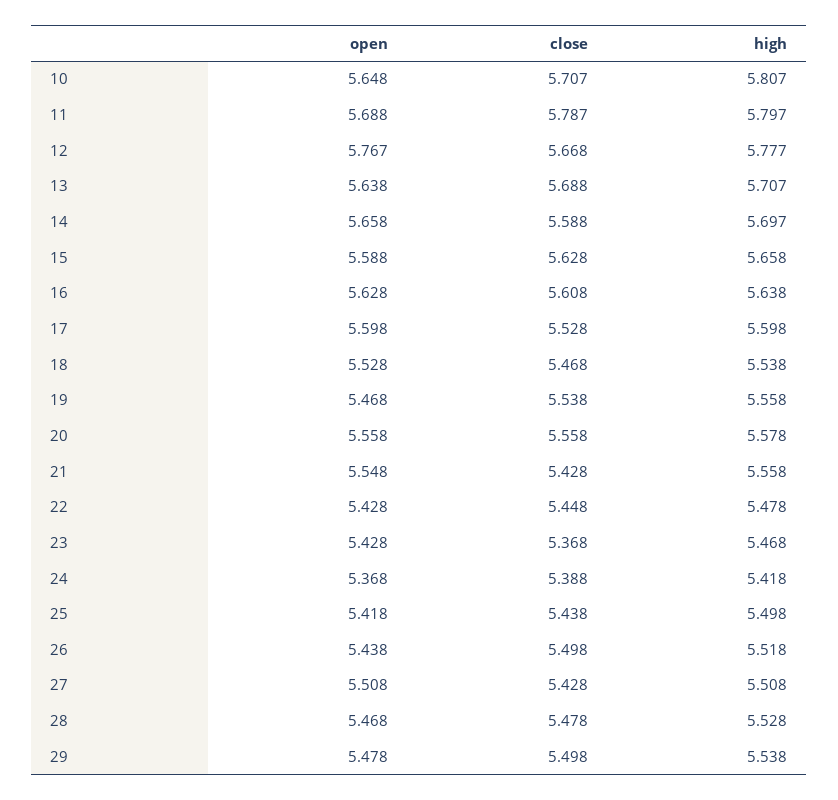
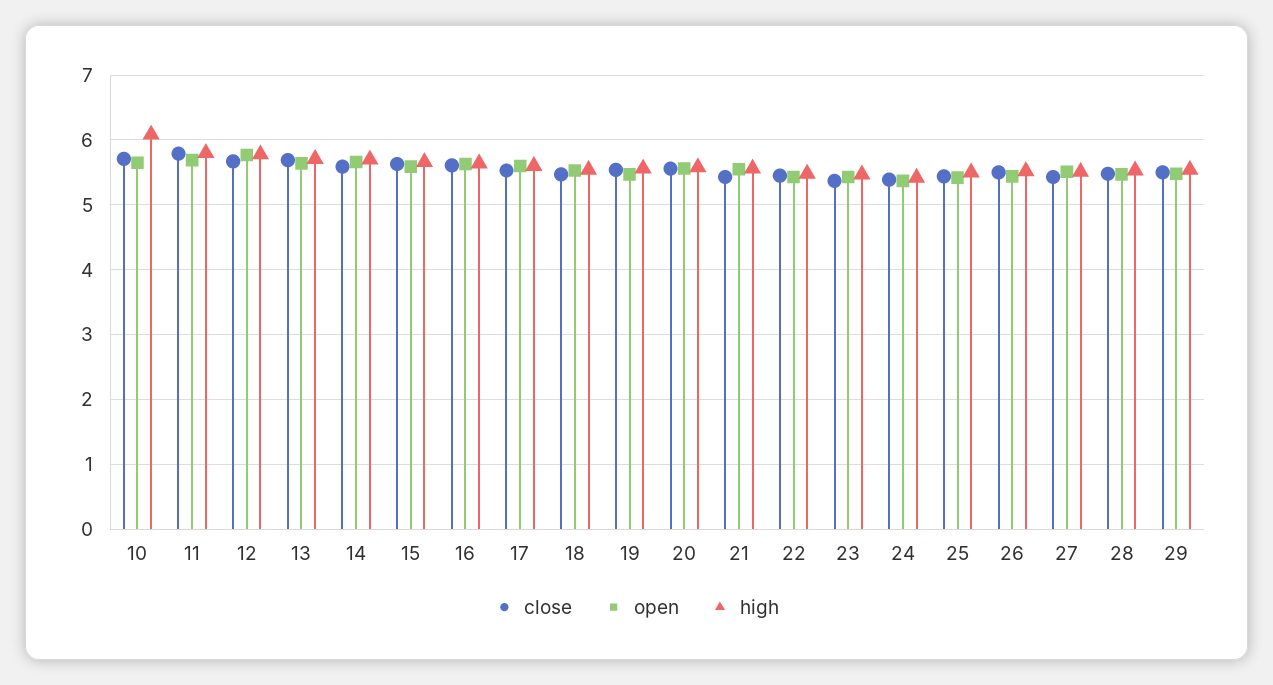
  {
    "open": {
      "10": 5.648,
      "11": 5.688,
      "12": 5.767,
      "13": 5.638,
      "14": 5.658,
      "15": 5.588,
      "16": 5.628,
      "17": 5.598,
      "18": 5.528,
      "19": 5.468,
      "20": 5.558,
      "21": 5.548,
      "22": 5.428,
      "23": 5.428,
      "24": 5.368,
      "25": 5.418,
      "26": 5.438,
      "27": 5.508,
      "28": 5.468,
      "29": 5.478
    },
    "close": {
      "10": 5.707,
      "11": 5.787,
      "12": 5.668,
      "13": 5.688,
      "14": 5.588,
      "15": 5.628,
      "16": 5.608,
      "17": 5.528,
      "18": 5.468,
      "19": 5.538,
      "20": 5.558,
      "21": 5.428,
      "22": 5.448,
      "23": 5.368,
      "24": 5.388,
      "25": 5.438,
      "26": 5.498,
      "27": 5.428,
      "28": 5.478,
      "29": 5.498
    },
    "high": {
-     "10": 5.807,
+     "10": 6.1,
      "11": 5.797,
      "12": 5.777,
      "13": 5.707,
      "14": 5.697,
      "15": 5.658,
      "16": 5.638,
      "17": 5.598,
      "18": 5.538,
      "19": 5.558,
      "20": 5.578,
      "21": 5.558,
      "22": 5.478,
      "23": 5.468,
      "24": 5.418,
      "25": 5.498,
      "26": 5.518,
      "27": 5.508,
      "28": 5.528,
      "29": 5.538
    }
  }

